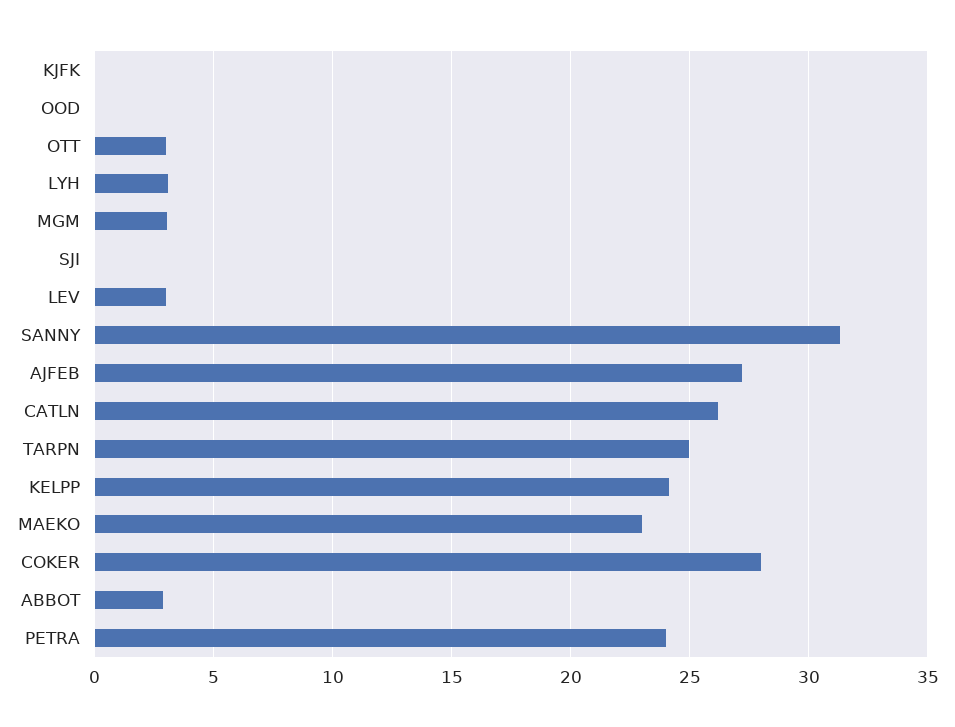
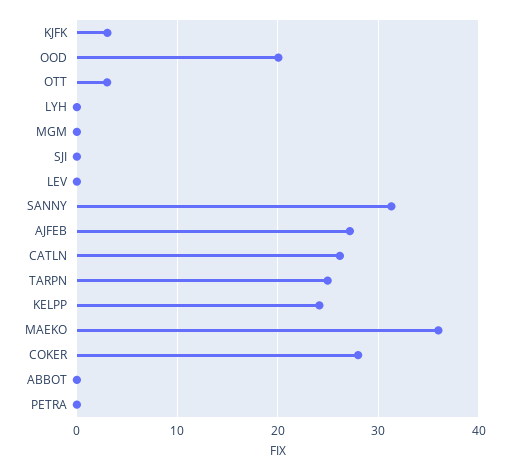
  {
-   "KJFK": 0,
+   "KJFK": 3,
-   "OOD": 0,
+   "OOD": 20,
    "OTT": 3,
-   "LYH": 3,
+   "LYH": 0,
-   "MGM": 3,
+   "MGM": 0,
    "SJI": 0,
-   "LEV": 3,
+   "LEV": 0,
    "SANNY": 31.5,
    "AJFEB": 27,
    "CATLN": 26,
    "TARPN": 25,
    "KELPP": 24,
-   "MAEKO": 23,
+   "MAEKO": 36,
    "COKER": 28,
-   "ABBOT": 3,
+   "ABBOT": 0,
-   "PETRA": 24
+   "PETRA": 0
  }

